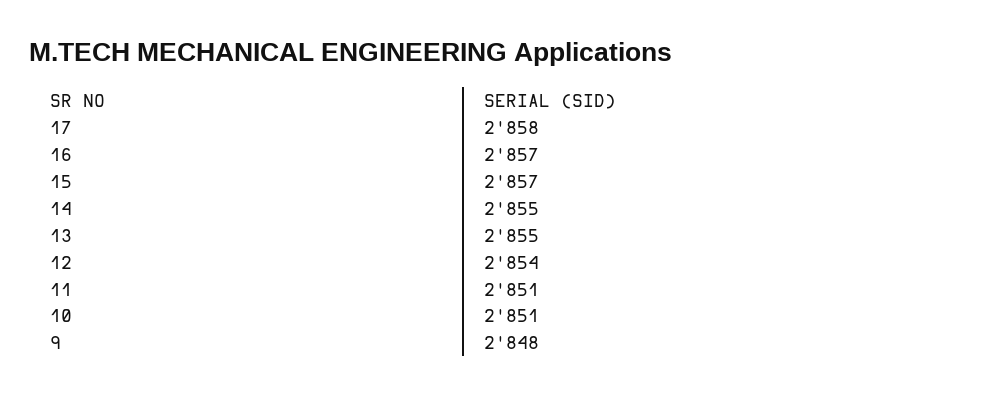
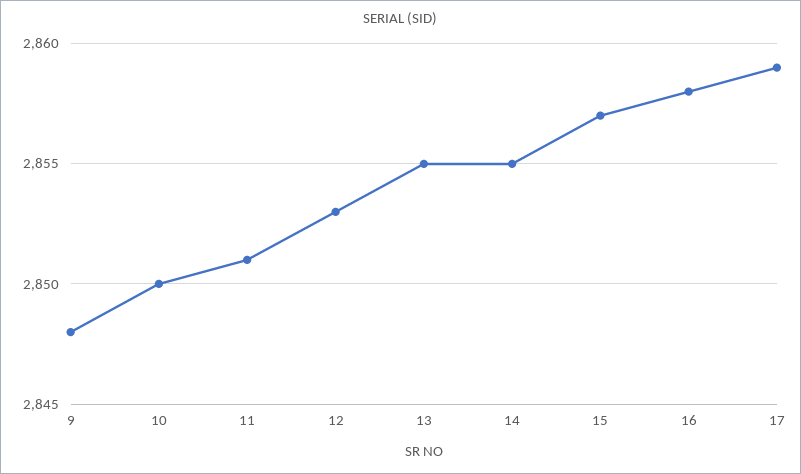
  {
-   "17": 2858,
+   "17": 2859,
-   "16": 2857,
+   "16": 2858,
    "15": 2857,
    "14": 2855,
    "13": 2855,
-   "12": 2854,
+   "12": 2853,
    "11": 2851,
-   "10": 2851,
+   "10": 2850,
    "9": 2848
  }

